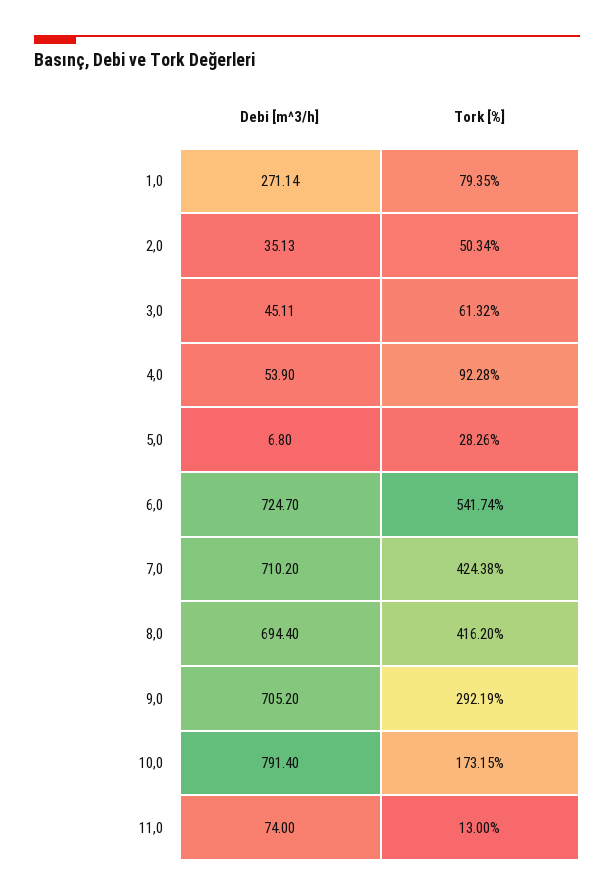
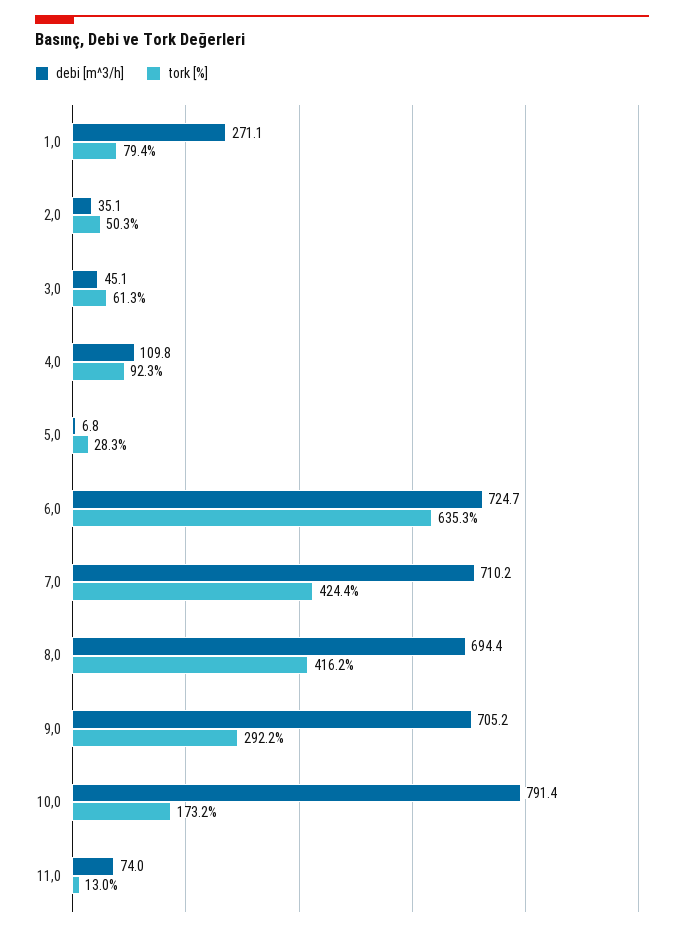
  {
    "Debi [m^3/h]": {
      "1,0": 271.14,
      "2,0": 35.13,
      "3,0": 45.11,
-     "4,0": 53.9,
+     "4,0": 109.8,
      "5,0": 6.8,
      "6,0": 724.7,
      "7,0": 710.2,
      "8,0": 694.4,
      "9,0": 705.2,
      "10,0": 791.4,
      "11,0": 74
    },
    "Tork [%]": {
      "1,0": 79.35,
      "2,0": 50.34,
      "3,0": 61.32,
      "4,0": 92.28,
      "5,0": 28.26,
-     "6,0": 541.74,
+     "6,0": 635.3,
      "7,0": 424.38,
      "8,0": 416.2,
      "9,0": 292.19,
      "10,0": 173.15,
      "11,0": 13
    }
  }

